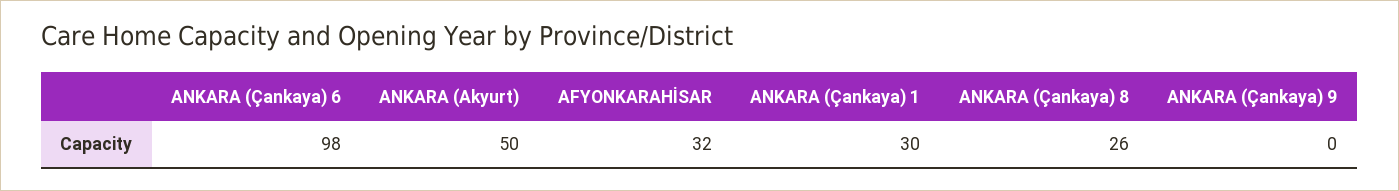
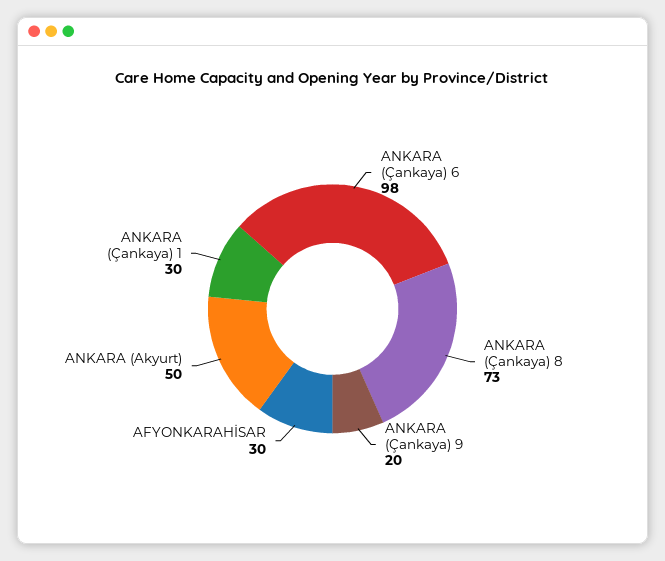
  {
    "ANKARA (Çankaya) 6": 98,
    "ANKARA (Akyurt)": 50,
-   "AFYONKARAHİSAR": 32,
+   "AFYONKARAHİSAR": 30,
    "ANKARA (Çankaya) 1": 30,
-   "ANKARA (Çankaya) 8": 26,
+   "ANKARA (Çankaya) 8": 73,
-   "ANKARA (Çankaya) 9": 0
+   "ANKARA (Çankaya) 9": 20
  }

